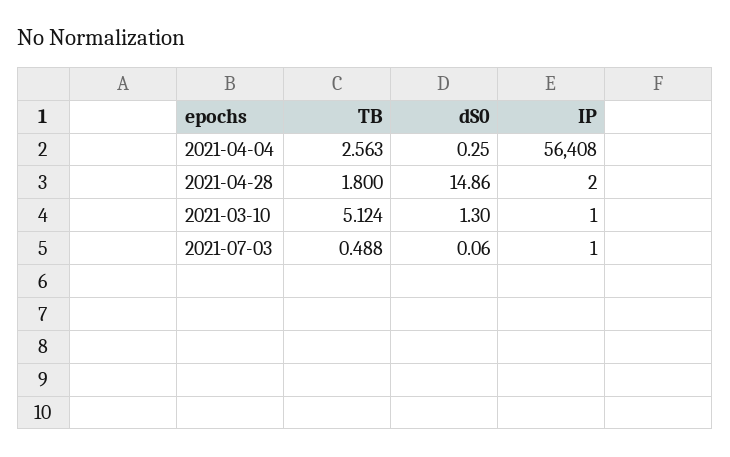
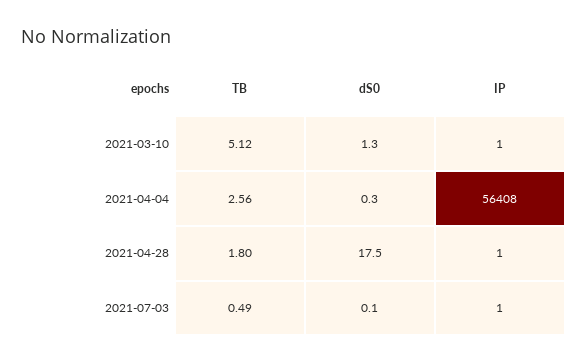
  {
    "TB": {
      "2021-04-04": 2.563,
      "2021-04-28": 1.8,
      "2021-03-10": 5.124,
      "2021-07-03": 0.488
    },
    "dS0": {
      "2021-04-04": 0.25,
-     "2021-04-28": 14.86,
+     "2021-04-28": 17.5,
      "2021-03-10": 1.3,
      "2021-07-03": 0.06
    },
    "IP": {
      "2021-04-04": 56408,
-     "2021-04-28": 2,
+     "2021-04-28": 1,
      "2021-03-10": 1,
      "2021-07-03": 1
    }
  }

